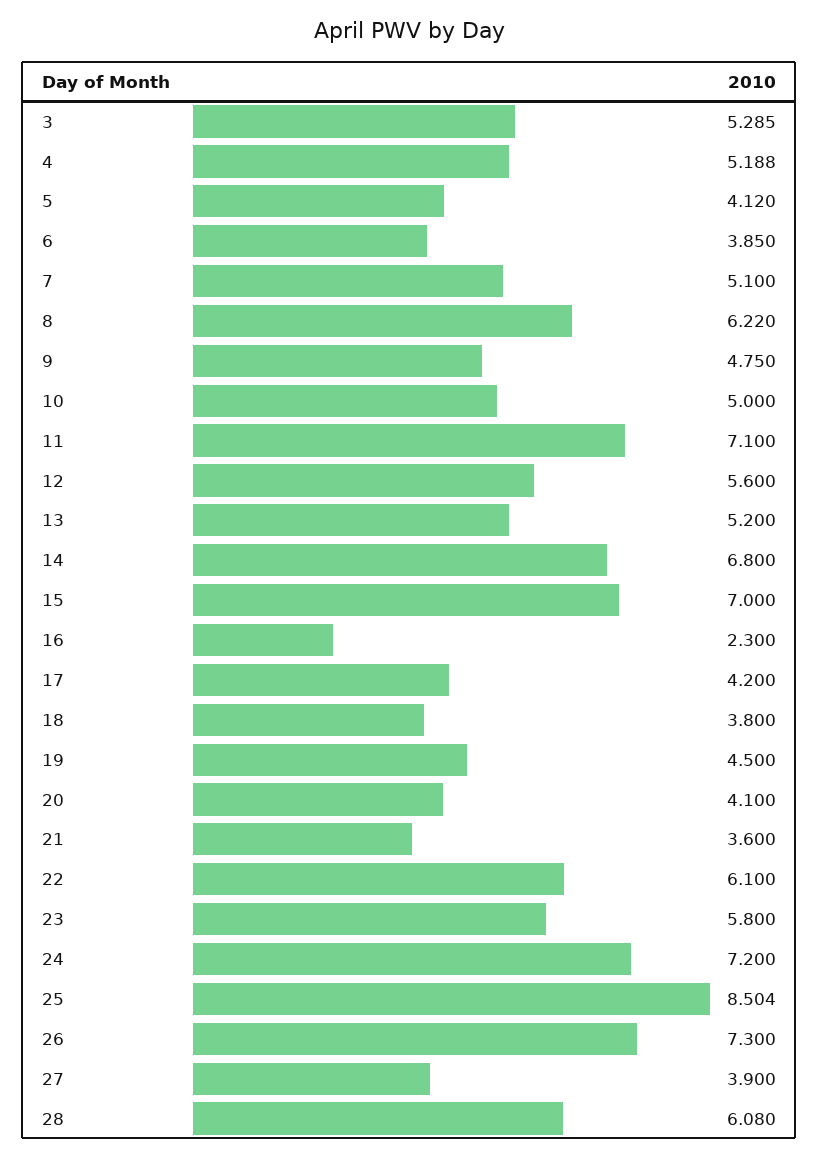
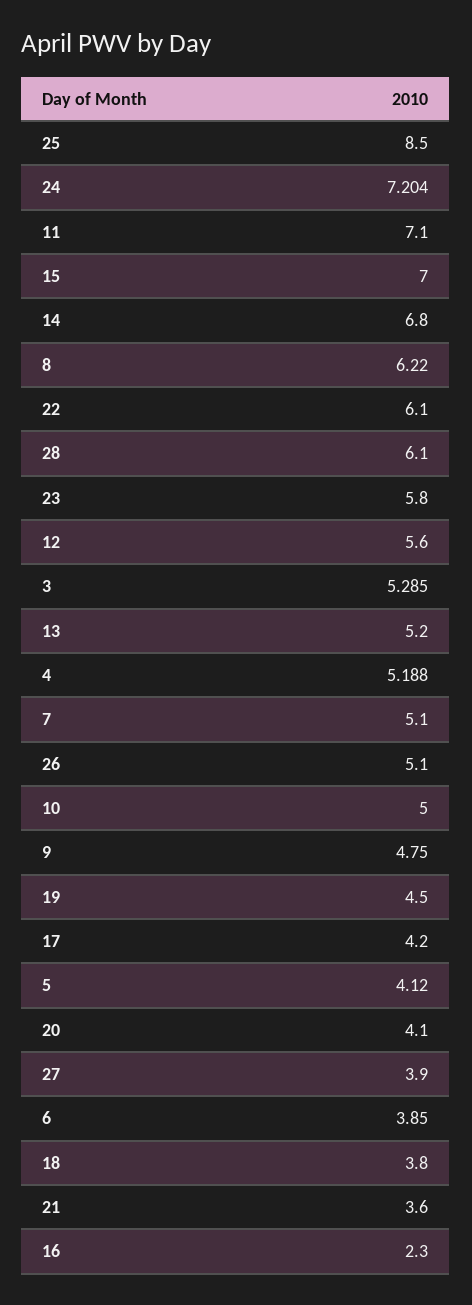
  {
    "3": 5.285,
    "4": 5.188,
    "5": 4.12,
    "6": 3.85,
    "7": 5.1,
    "8": 6.22,
    "9": 4.75,
    "10": 5,
    "11": 7.1,
    "12": 5.6,
    "13": 5.2,
    "14": 6.8,
    "15": 7,
    "16": 2.3,
    "17": 4.2,
    "18": 3.8,
    "19": 4.5,
    "20": 4.1,
    "21": 3.6,
    "22": 6.1,
    "23": 5.8,
-   "24": 7.2,
+   "24": 7.204,
-   "25": 8.504,
+   "25": 8.5,
-   "26": 7.3,
+   "26": 5.1,
    "27": 3.9,
-   "28": 6.08
+   "28": 6.1
  }

